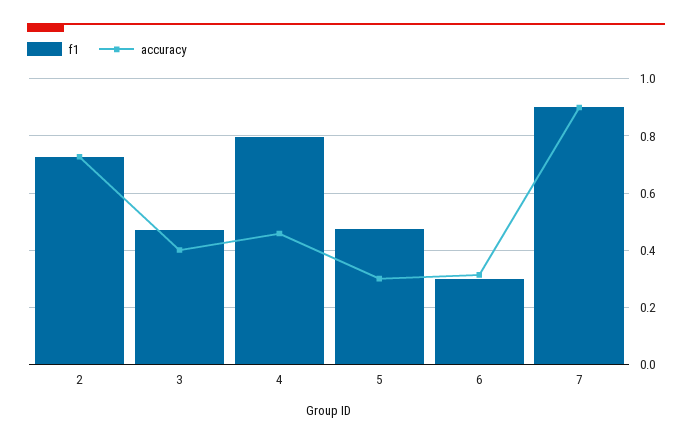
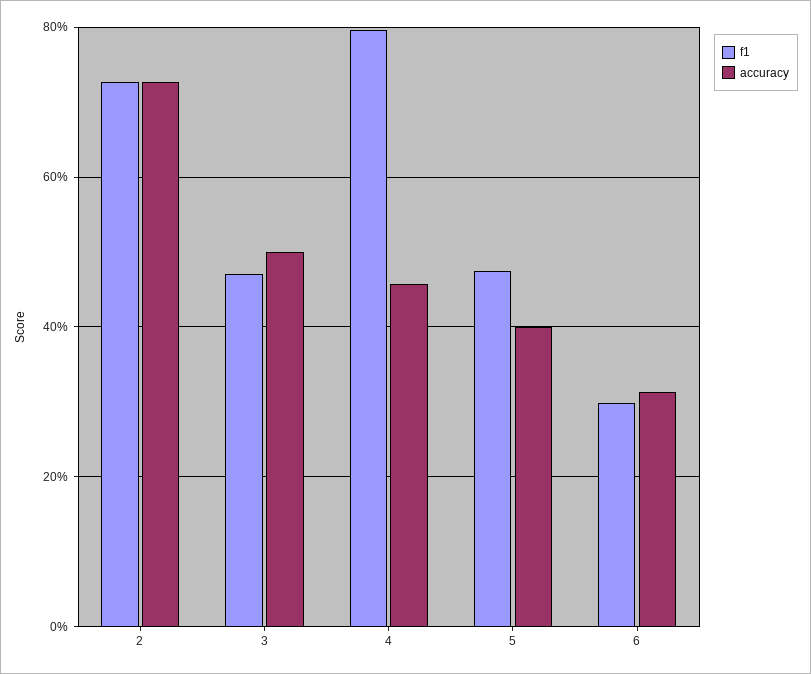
  {
    "f1": {
      "2": 0.72,
      "3": 0.48,
      "4": 0.8,
      "5": 0.48,
-     "6": 0.3,
+     "6": 0.3
-     "7": 0.9
    },
    "accuracy": {
      "2": 0.72,
-     "3": 0.4,
+     "3": 0.5,
      "4": 0.46,
-     "5": 0.3,
+     "5": 0.4,
-     "6": 0.32,
+     "6": 0.32
-     "7": 0.9
    }
  }

